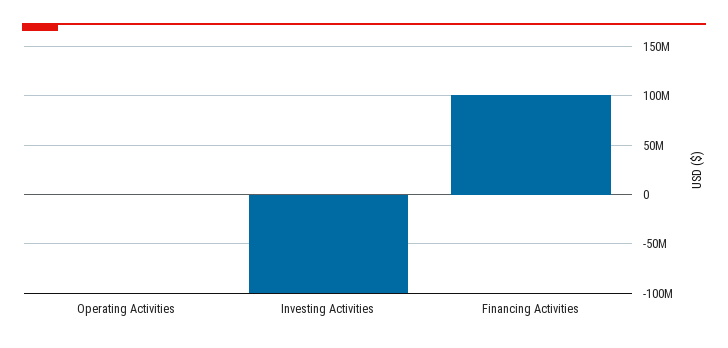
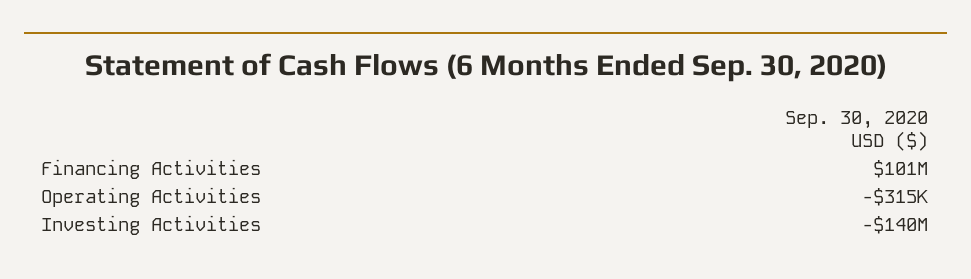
  {
    "Operating Activities": -315000,
-   "Investing Activities": -100000000,
+   "Investing Activities": -140000000,
    "Financing Activities": 101000000
  }

